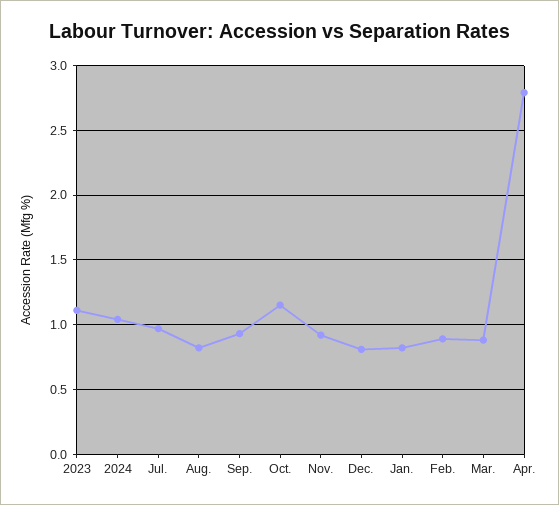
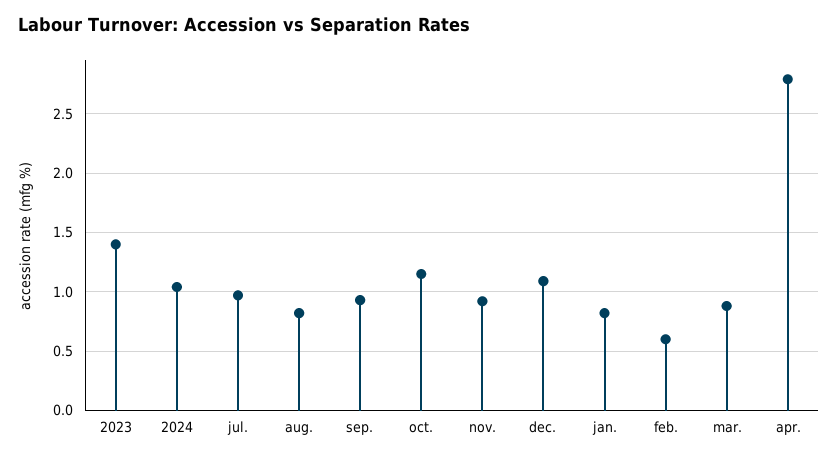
  {
-   "2023": 1.1,
+   "2023": 1.4,
    "2024": 1.05,
    "Jul.": 0.95,
    "Aug.": 0.8,
    "Sep.": 0.95,
    "Oct.": 1.15,
    "Nov.": 0.9,
-   "Dec.": 0.8,
+   "Dec.": 1.1,
    "Jan.": 0.8,
-   "Feb.": 0.9,
+   "Feb.": 0.6,
    "Mar.": 0.9,
    "Apr.": 2.8
  }

